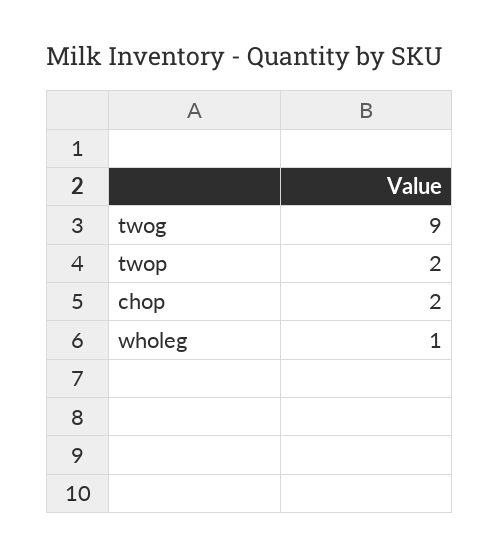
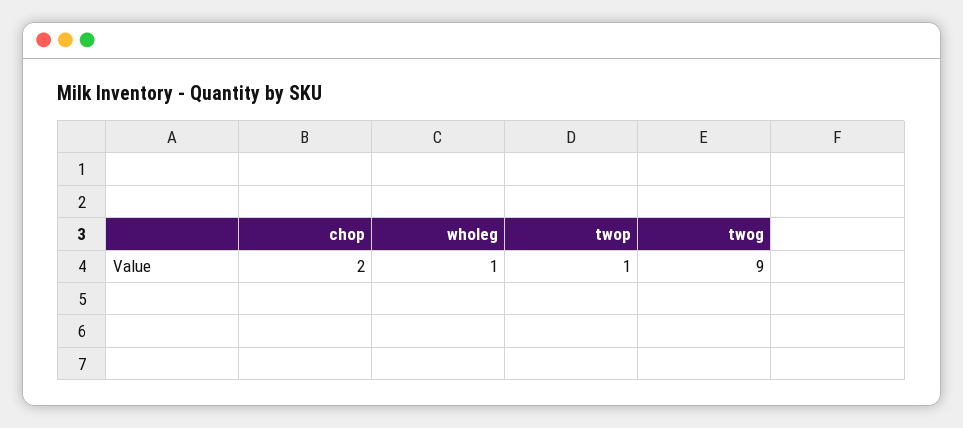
  {
    "twog": 9,
-   "twop": 2,
+   "twop": 1,
    "chop": 2,
    "wholeg": 1
  }

